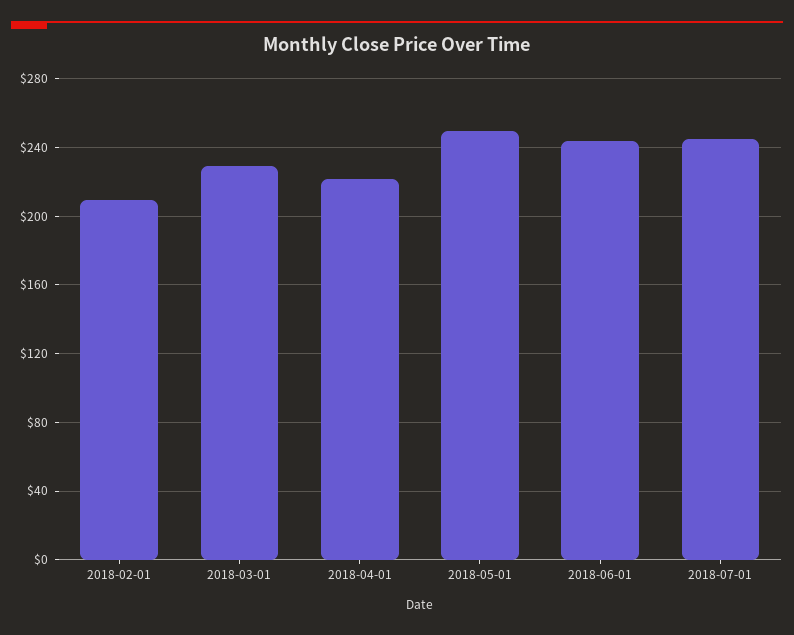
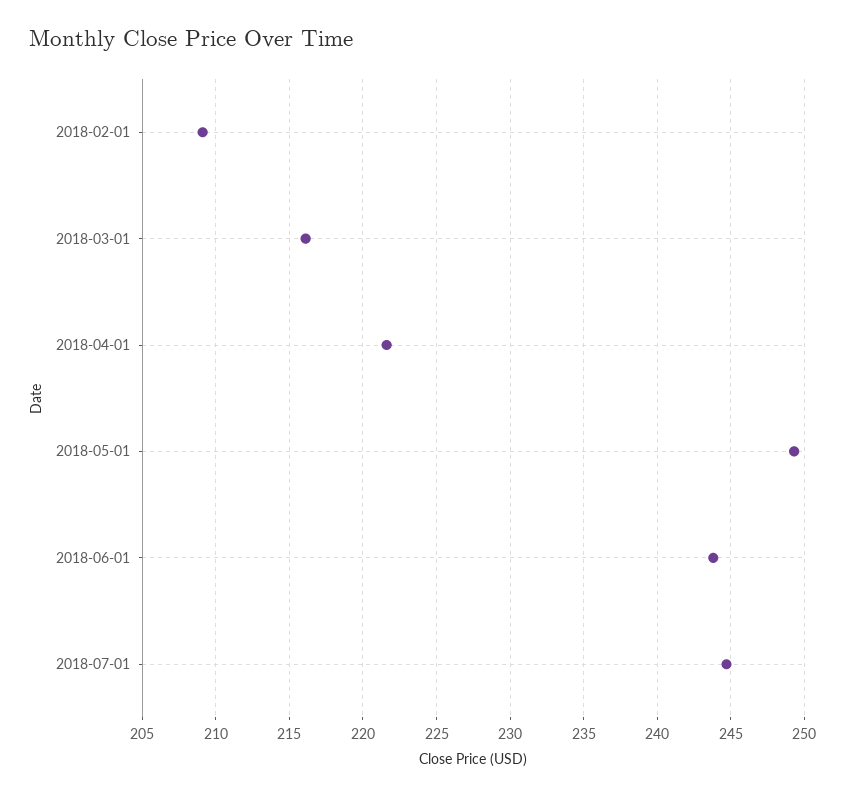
  {
    "2018-02-01": 209,
-   "2018-03-01": 230,
+   "2018-03-01": 216,
    "2018-04-01": 221.5,
    "2018-05-01": 249.5,
    "2018-06-01": 244,
    "2018-07-01": 244.5
  }

